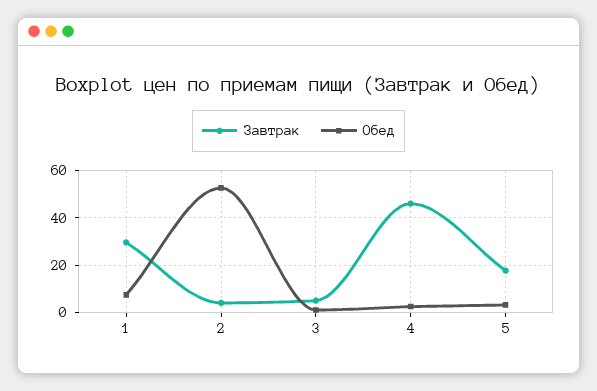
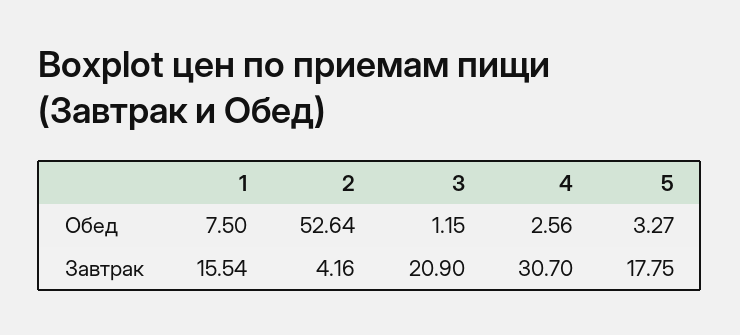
  {
    "Завтрак": {
-     "1": 30,
+     "1": 15.54,
      "2": 4.16,
-     "3": 5,
+     "3": 20.9,
-     "4": 45,
+     "4": 30.7,
      "5": 17.75
    },
    "Обед": {
      "1": 7.5,
      "2": 52.64,
      "3": 1.15,
      "4": 2.56,
      "5": 3.27
    }
  }

